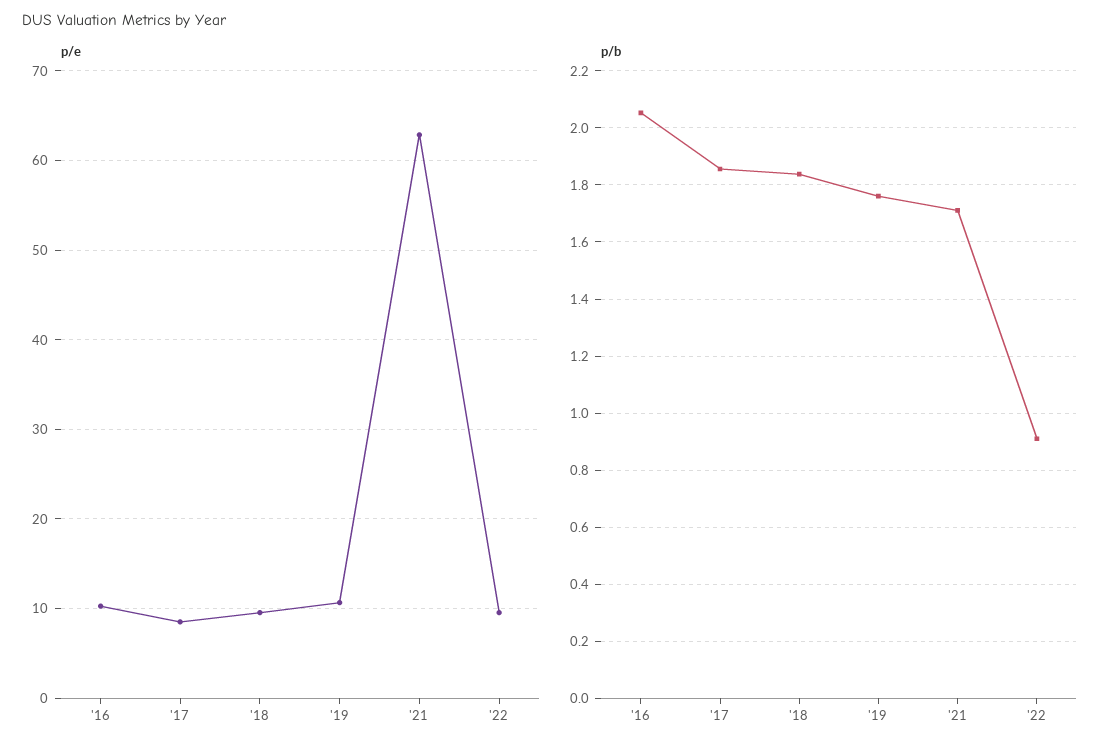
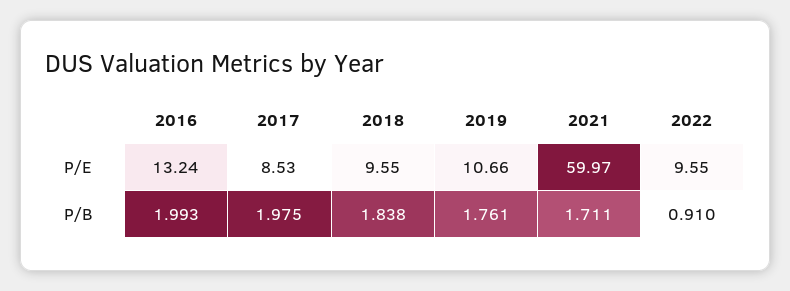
  {
    "p/e": {
-     "'16": 10,
+     "'16": 13.24,
      "'17": 8.53,
      "'18": 9.55,
      "'19": 10.66,
-     "'21": 63,
+     "'21": 59.97,
      "'22": 9.55
    },
    "p/b": {
-     "'16": 2.05,
+     "'16": 1.993,
-     "'17": 1.85,
+     "'17": 1.975,
      "'18": 1.838,
      "'19": 1.761,
      "'21": 1.711,
      "'22": 0.91
    }
  }

